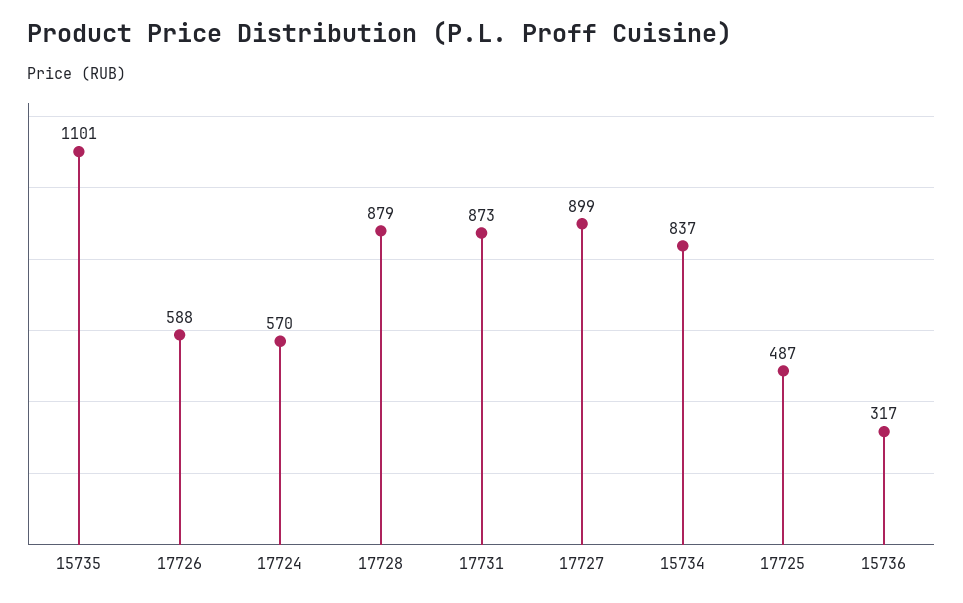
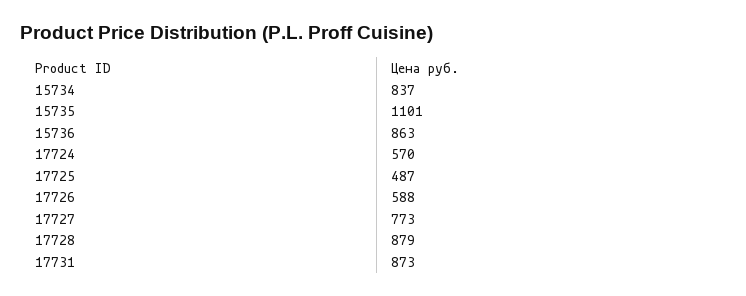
  {
    "15735": 1101,
    "17726": 588,
    "17724": 570,
    "17728": 879,
    "17731": 873,
-   "17727": 899,
+   "17727": 773,
    "15734": 837,
    "17725": 487,
-   "15736": 317
+   "15736": 863
  }

